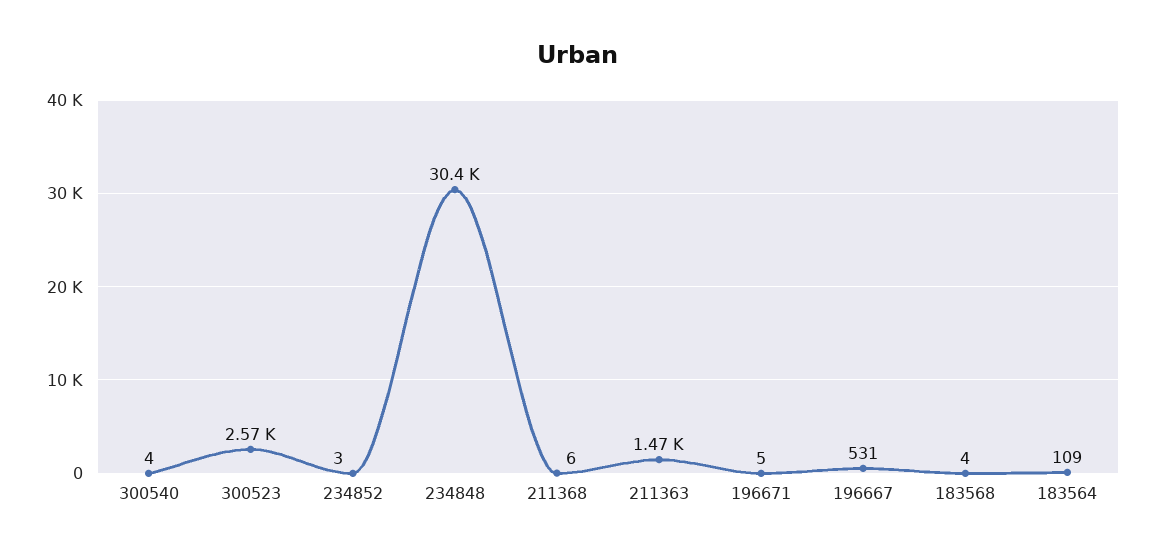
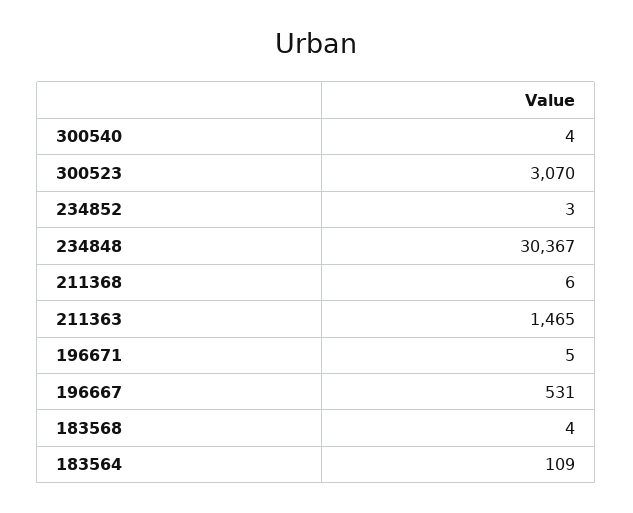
  {
    "300540": 4,
-   "300523": 2570,
+   "300523": 3070,
    "234852": 3,
    "234848": 30367,
    "211368": 6,
    "211363": 1465,
    "196671": 5,
    "196667": 531,
    "183568": 4,
    "183564": 109
  }

